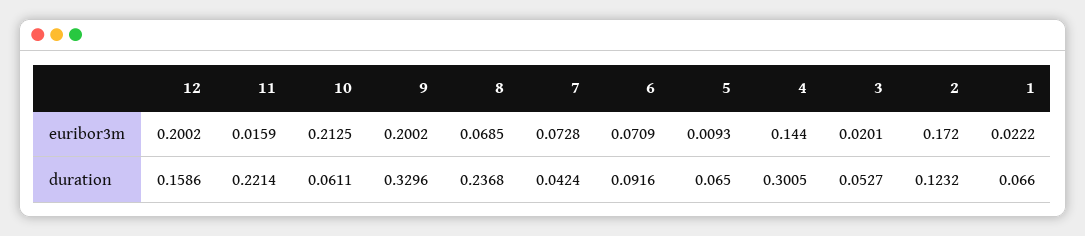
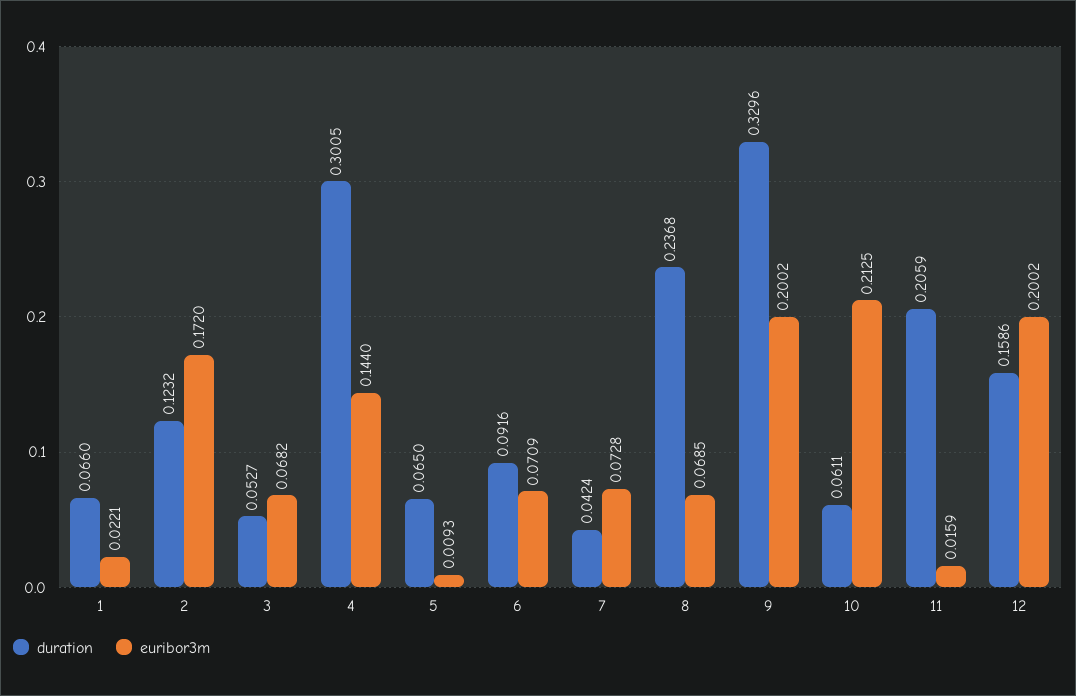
  {
    "euribor3m": {
      "12": 0.2002,
      "11": 0.0159,
      "10": 0.2125,
      "9": 0.2002,
      "8": 0.0685,
      "7": 0.0728,
      "6": 0.0709,
      "5": 0.0093,
      "4": 0.144,
-     "3": 0.0201,
+     "3": 0.0682,
      "2": 0.172,
-     "1": 0.0222
+     "1": 0.0221
    },
    "duration": {
      "12": 0.1586,
-     "11": 0.2214,
+     "11": 0.2059,
      "10": 0.0611,
      "9": 0.3296,
      "8": 0.2368,
      "7": 0.0424,
      "6": 0.0916,
      "5": 0.065,
      "4": 0.3005,
      "3": 0.0527,
      "2": 0.1232,
      "1": 0.066
    }
  }

